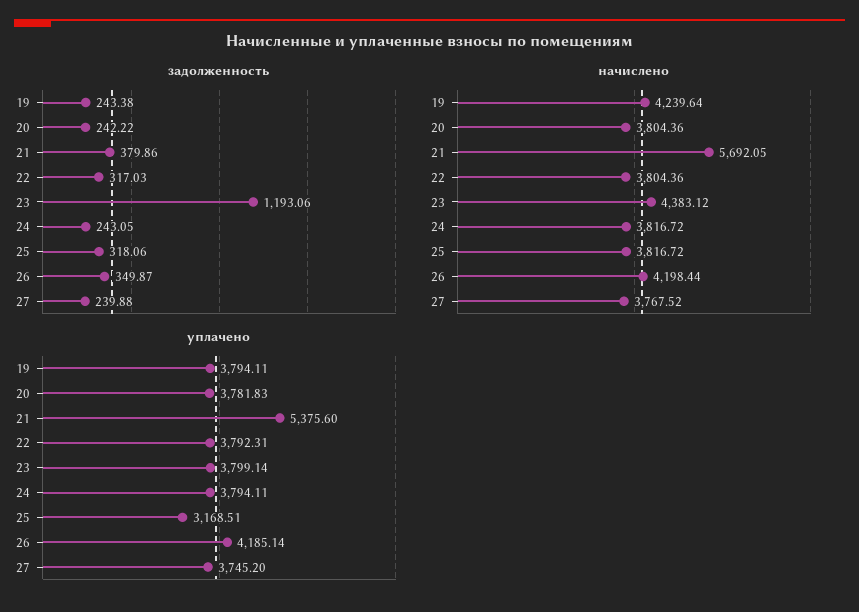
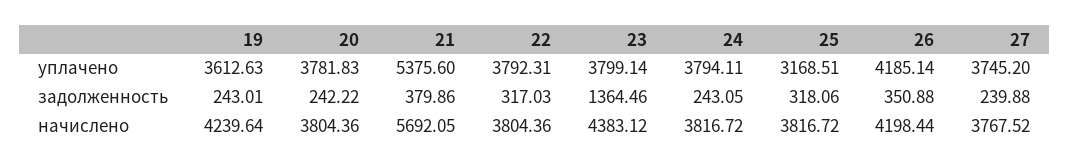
  {
    "задолженность": {
-     "19": 243.38,
+     "19": 243.01,
      "20": 242.22,
      "21": 379.86,
      "22": 317.03,
-     "23": 1193.06,
+     "23": 1364.46,
      "24": 243.05,
      "25": 318.06,
-     "26": 349.87,
+     "26": 350.88,
      "27": 239.88
    },
    "начислено": {
      "19": 4239.64,
      "20": 3804.36,
      "21": 5692.05,
      "22": 3804.36,
      "23": 4383.12,
      "24": 3816.72,
      "25": 3816.72,
      "26": 4198.44,
      "27": 3767.52
    },
    "уплачено": {
-     "19": 3794.11,
+     "19": 3612.63,
      "20": 3781.83,
      "21": 5375.6,
      "22": 3792.31,
      "23": 3799.14,
      "24": 3794.11,
      "25": 3168.51,
      "26": 4185.14,
      "27": 3745.2
    }
  }

